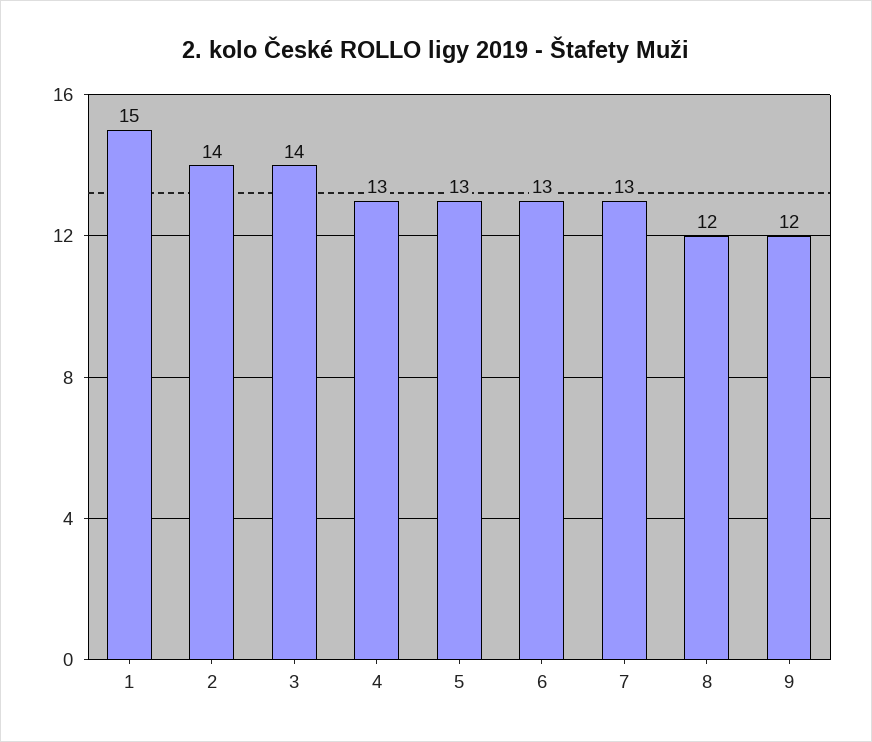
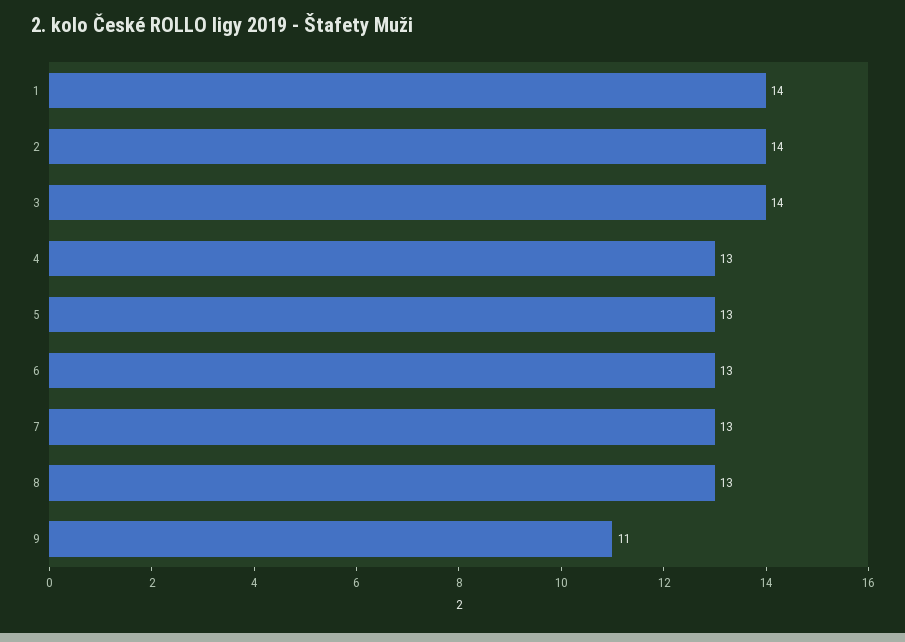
  {
-   "1": 15,
+   "1": 14,
    "2": 14,
    "3": 14,
    "4": 13,
    "5": 13,
    "6": 13,
    "7": 13,
-   "8": 12,
+   "8": 13,
-   "9": 12
+   "9": 11
  }

